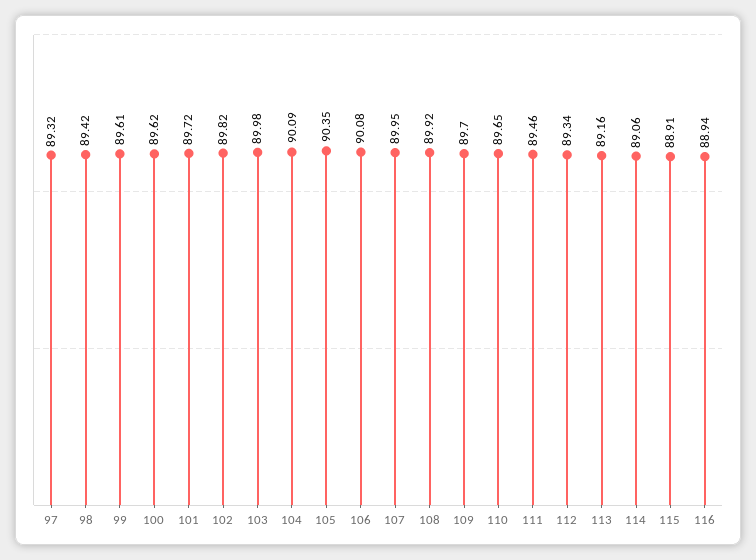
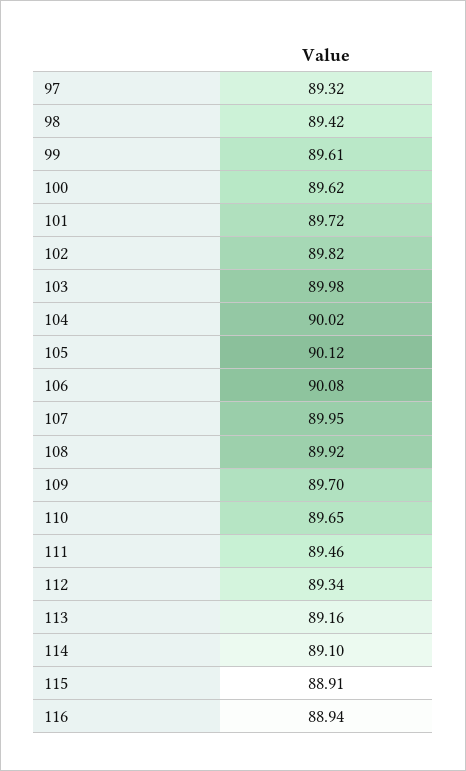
  {
    "97": 89.32,
    "98": 89.42,
    "99": 89.61,
    "100": 89.62,
    "101": 89.72,
    "102": 89.82,
    "103": 89.98,
-   "104": 90.09,
+   "104": 90.02,
-   "105": 90.35,
+   "105": 90.12,
    "106": 90.08,
    "107": 89.95,
    "108": 89.92,
    "109": 89.7,
    "110": 89.65,
    "111": 89.46,
    "112": 89.34,
    "113": 89.16,
-   "114": 89.06,
+   "114": 89.1,
    "115": 88.91,
    "116": 88.94
  }

